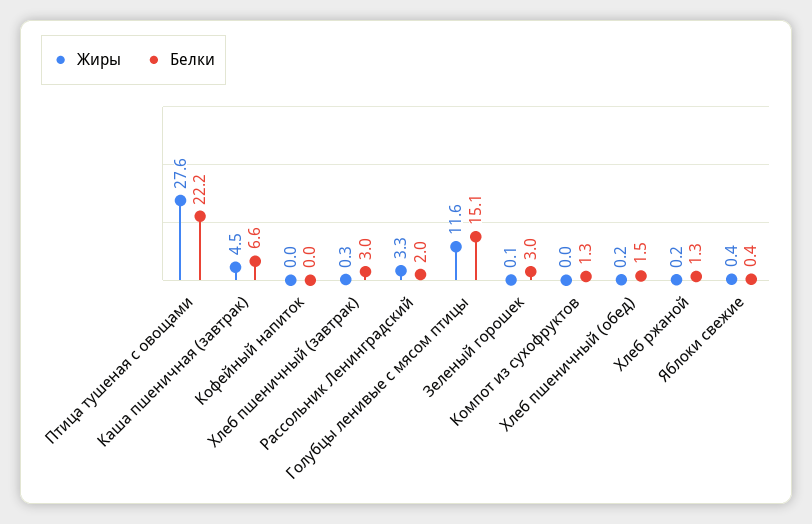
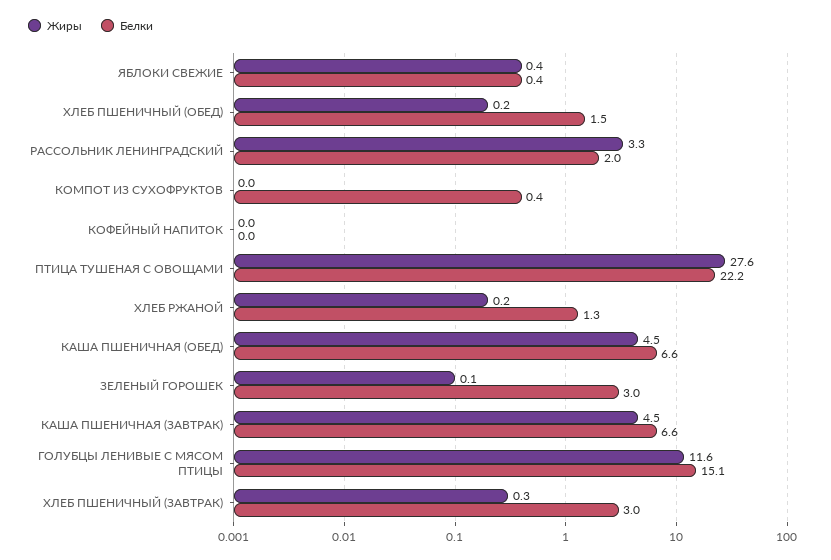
  {
    "Жиры": {
      "Птица тушеная с овощами": 27.6,
      "Каша пшеничная (завтрак)": 4.5,
      "Кофейный напиток": 0,
      "Хлеб пшеничный (завтрак)": 0.3,
      "Рассольник Ленинградский": 3.3,
      "Голубцы ленивые с мясом птицы": 11.6,
      "Зеленый горошек": 0.1,
      "Компот из сухофруктов": 0,
      "Хлеб пшеничный (обед)": 0.2,
      "Хлеб ржаной": 0.2,
-     "Яблоки свежие": 0.4
+     "Яблоки свежие": 0.4,
+     "КАША ПШЕНИЧНАЯ (ОБЕД)": 4.5
    },
    "Белки": {
      "Птица тушеная с овощами": 22.2,
      "Каша пшеничная (завтрак)": 6.6,
      "Кофейный напиток": 0,
      "Хлеб пшеничный (завтрак)": 3,
      "Рассольник Ленинградский": 2,
      "Голубцы ленивые с мясом птицы": 15.1,
      "Зеленый горошек": 3,
-     "Компот из сухофруктов": 1.3,
+     "Компот из сухофруктов": 0.4,
      "Хлеб пшеничный (обед)": 1.5,
      "Хлеб ржаной": 1.3,
-     "Яблоки свежие": 0.4
+     "Яблоки свежие": 0.4,
+     "КАША ПШЕНИЧНАЯ (ОБЕД)": 6.6
    }
  }

